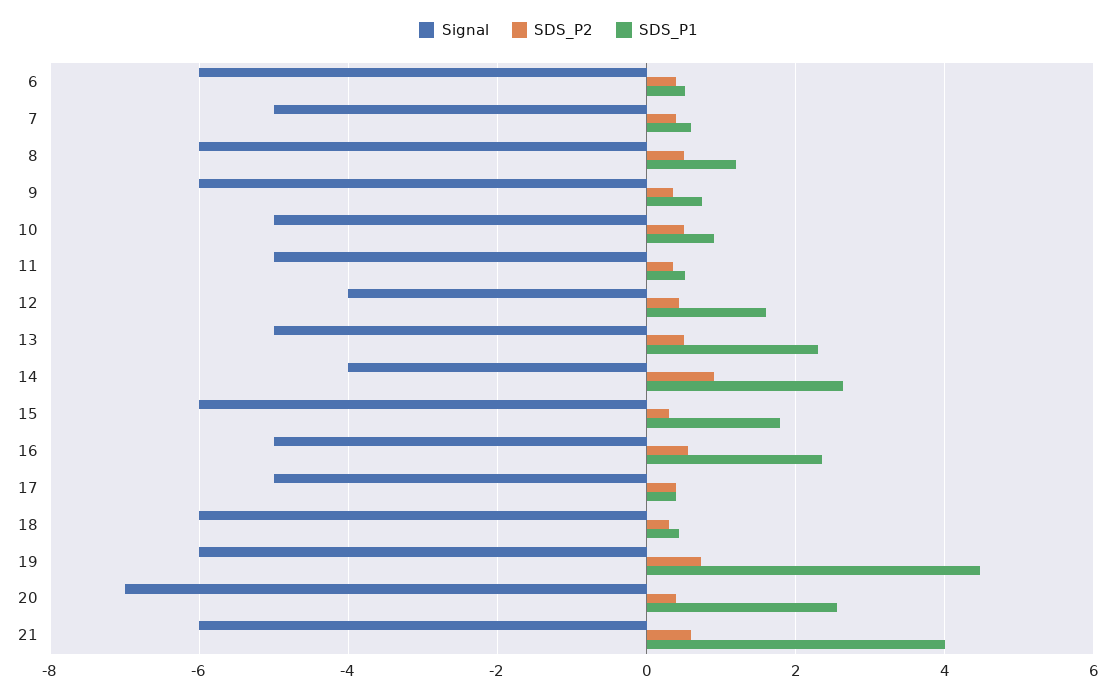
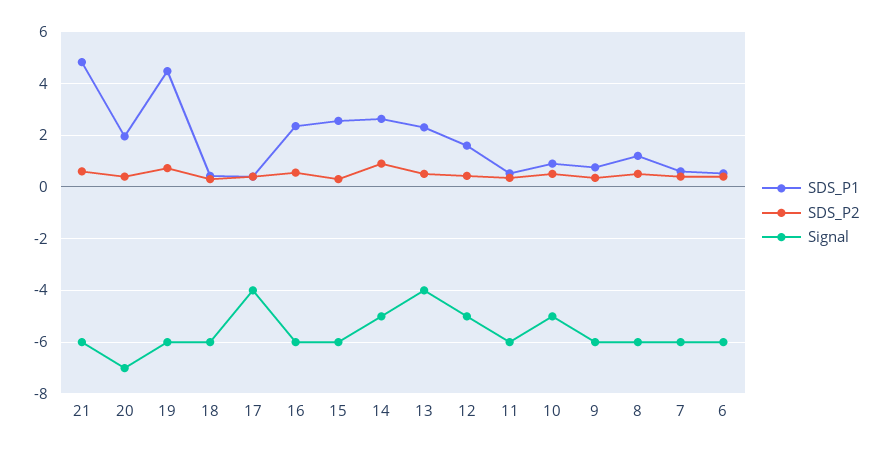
  {
    "Signal": {
      "6": -6,
-     "7": -5,
+     "7": -6,
      "8": -6,
      "9": -6,
      "10": -5,
-     "11": -5,
+     "11": -6,
-     "12": -4,
+     "12": -5,
-     "13": -5,
+     "13": -4,
-     "14": -4,
+     "14": -5,
      "15": -6,
-     "16": -5,
+     "16": -6,
-     "17": -5,
+     "17": -4,
      "18": -6,
      "19": -6,
      "20": -7,
      "21": -6
    },
    "SDS_P2": {
      "6": 0.4,
      "7": 0.4,
      "8": 0.6,
      "9": 0.4,
      "10": 0.6,
      "11": 0.4,
      "12": 0.4,
      "13": 0.6,
      "14": 1,
      "15": 0.4,
      "16": 0.6,
      "17": 0.4,
      "18": 0.4,
      "19": 0.8,
      "20": 0.4,
      "21": 0.6
    },
    "SDS_P1": {
      "6": 0.6,
      "7": 0.6,
      "8": 1.2,
      "9": 0.8,
      "10": 1,
      "11": 0.6,
      "12": 1.6,
      "13": 2.4,
      "14": 2.6,
-     "15": 1.8,
+     "15": 2.5,
      "16": 2.4,
      "17": 0.4,
      "18": 0.4,
      "19": 4.4,
-     "20": 2.6,
+     "20": 2,
-     "21": 4
+     "21": 4.75
    }
  }

